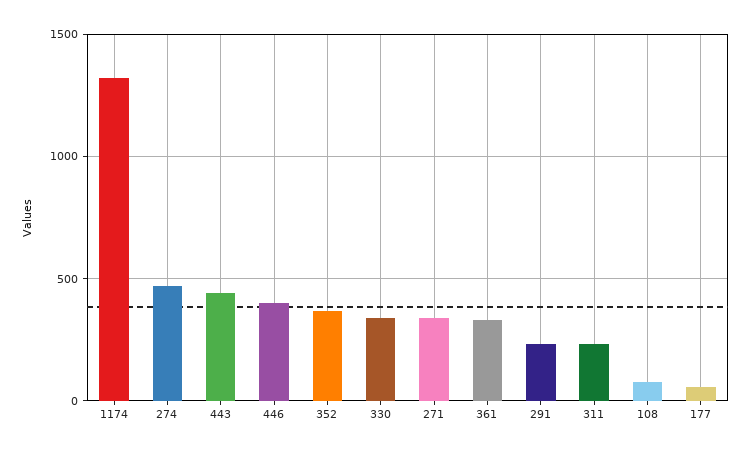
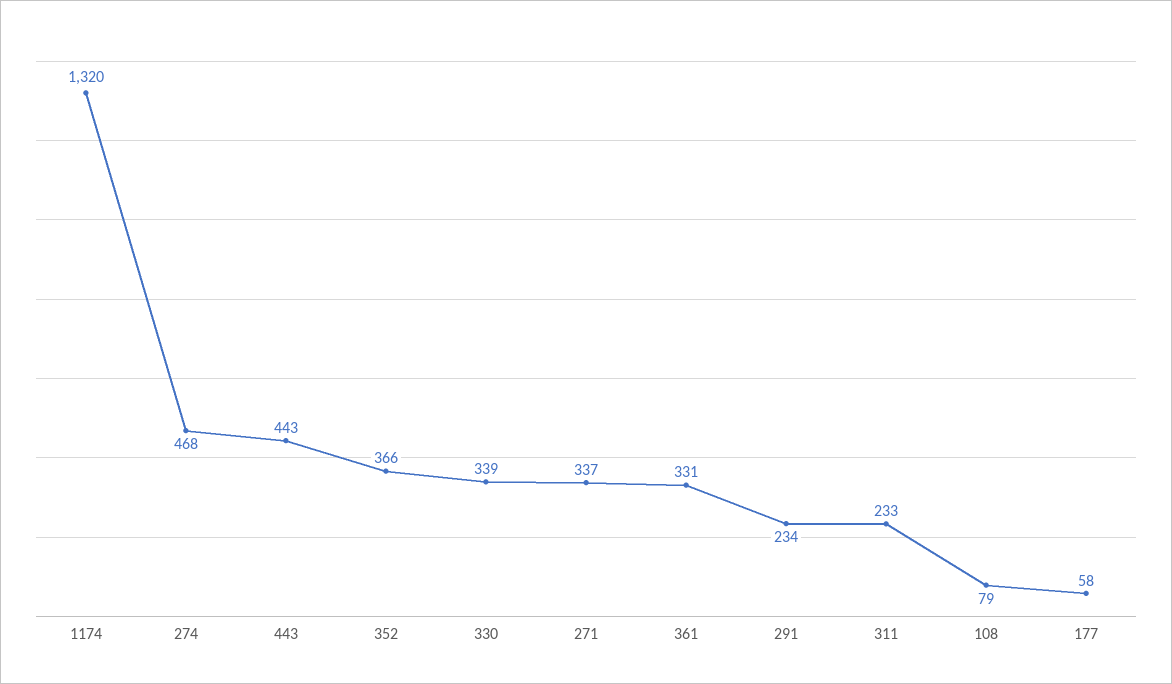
  {
    "1174": 1320,
    "274": 468,
    "443": 443,
-   "446": 400,
    "352": 366,
    "330": 339,
    "271": 337,
    "361": 331,
    "291": 234,
    "311": 233,
    "108": 79,
    "177": 58
  }

